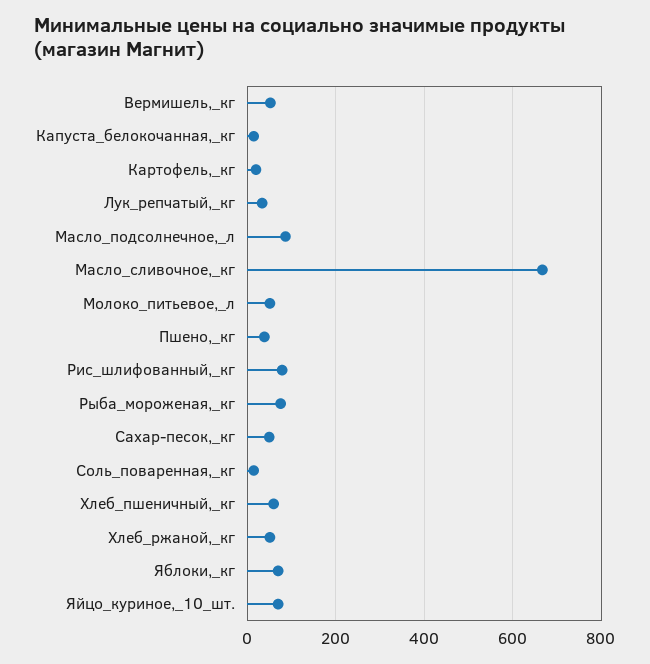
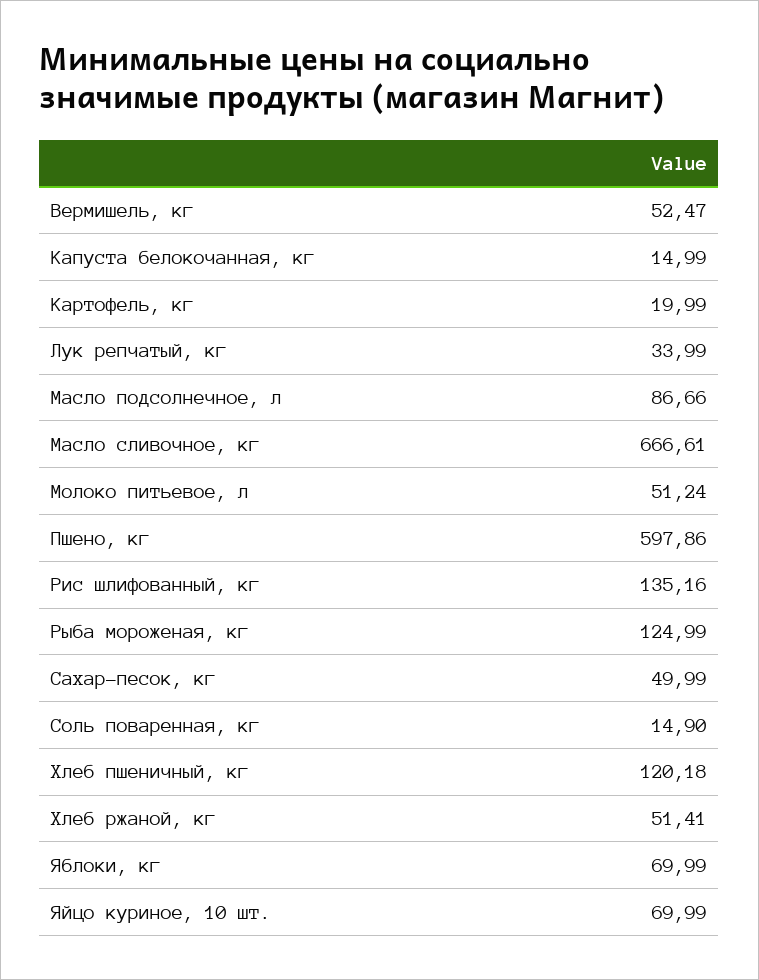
  {
    "Вермишель,_кг": 52.47,
    "Капуста_белокочанная,_кг": 14.99,
    "Картофель,_кг": 19.99,
    "Лук_репчатый,_кг": 33.99,
    "Масло_подсолнечное,_л": 86.66,
    "Масло_сливочное,_кг": 666.61,
    "Молоко_питьевое,_л": 51.24,
-   "Пшено,_кг": 40,
+   "Пшено,_кг": 597.86,
-   "Рис_шлифованный,_кг": 80,
+   "Рис_шлифованный,_кг": 135.16,
-   "Рыба_мороженая,_кг": 80,
+   "Рыба_мороженая,_кг": 124.99,
    "Сахар-песок,_кг": 49.99,
    "Соль_поваренная,_кг": 14.9,
-   "Хлеб_пшеничный,_кг": 60,
+   "Хлеб_пшеничный,_кг": 120.18,
    "Хлеб_ржаной,_кг": 51.41,
    "Яблоки,_кг": 69.99,
    "Яйцо_куриное,_10_шт.": 69.99
  }

